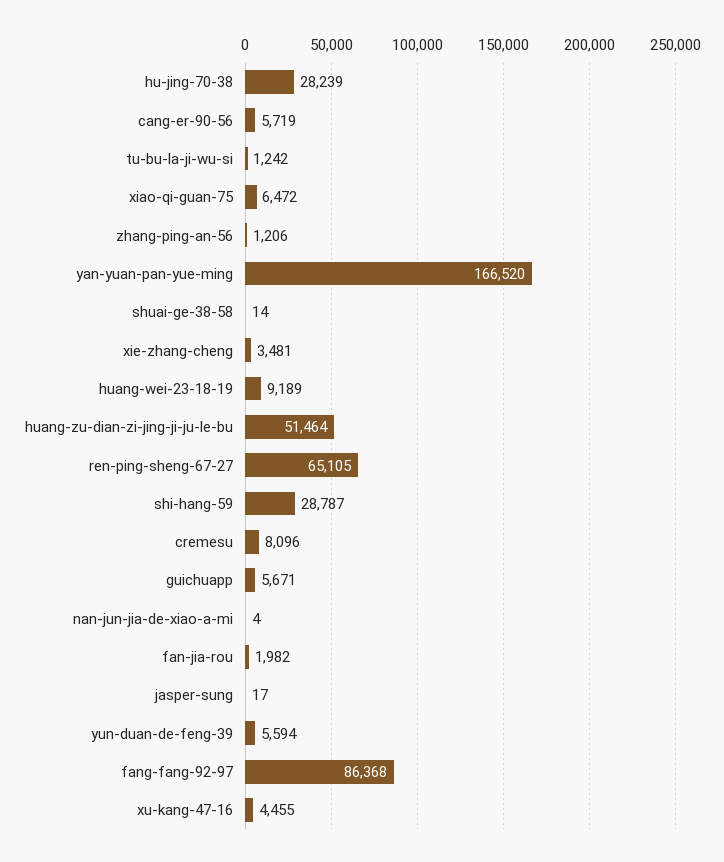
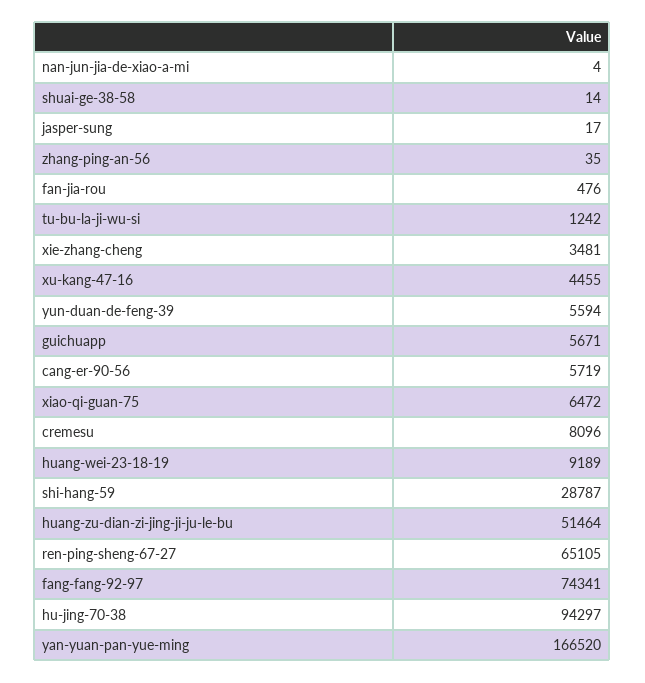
  {
-   "hu-jing-70-38": 28239,
+   "hu-jing-70-38": 94297,
    "cang-er-90-56": 5719,
    "tu-bu-la-ji-wu-si": 1242,
    "xiao-qi-guan-75": 6472,
-   "zhang-ping-an-56": 1206,
+   "zhang-ping-an-56": 35,
    "yan-yuan-pan-yue-ming": 166520,
    "shuai-ge-38-58": 14,
    "xie-zhang-cheng": 3481,
    "huang-wei-23-18-19": 9189,
    "huang-zu-dian-zi-jing-ji-ju-le-bu": 51464,
    "ren-ping-sheng-67-27": 65105,
    "shi-hang-59": 28787,
    "cremesu": 8096,
    "guichuapp": 5671,
    "nan-jun-jia-de-xiao-a-mi": 4,
-   "fan-jia-rou": 1982,
+   "fan-jia-rou": 476,
    "jasper-sung": 17,
    "yun-duan-de-feng-39": 5594,
-   "fang-fang-92-97": 86368,
+   "fang-fang-92-97": 74341,
    "xu-kang-47-16": 4455
  }

